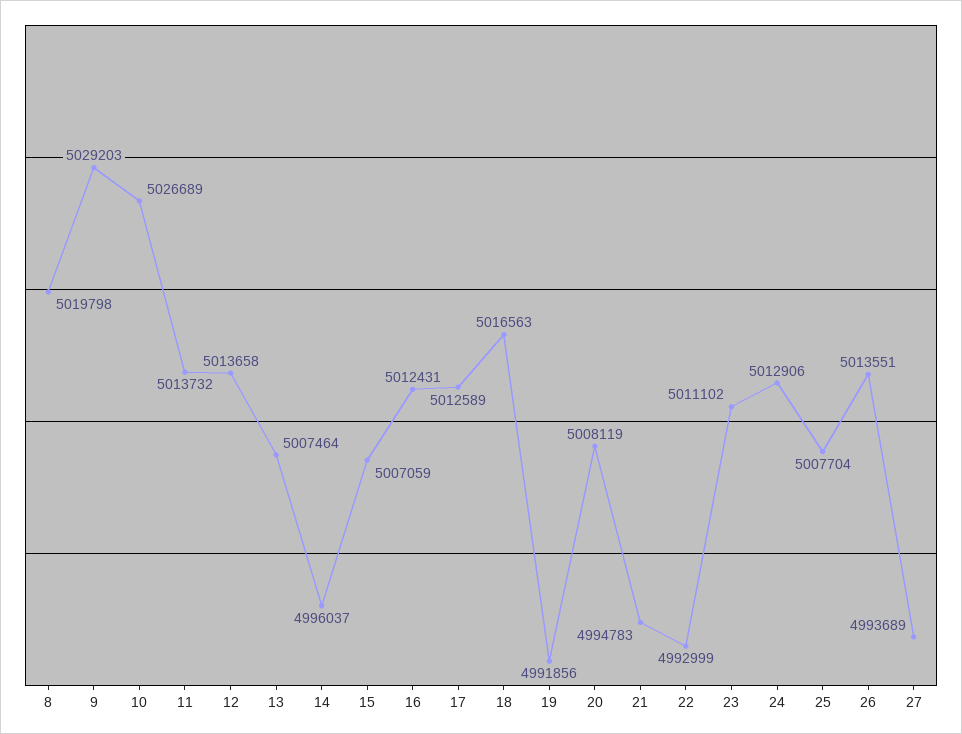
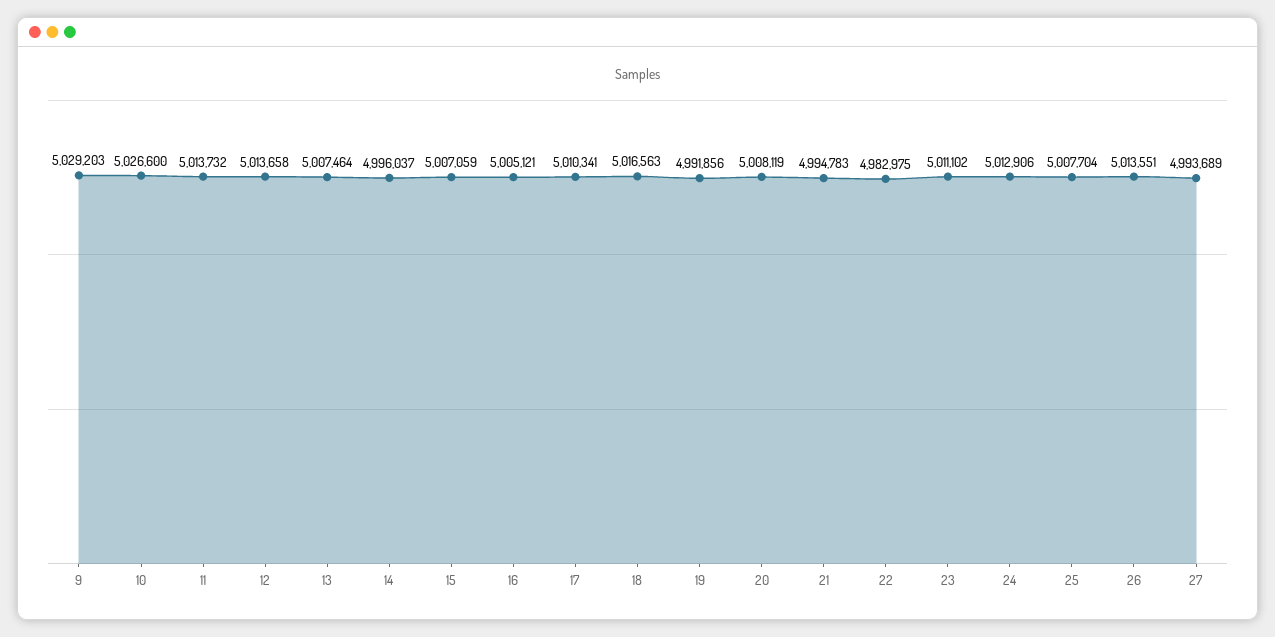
  {
-   "8": 5019798,
    "9": 5029203,
-   "10": 5026689,
+   "10": 5026600,
    "11": 5013732,
    "12": 5013658,
    "13": 5007464,
    "14": 4996037,
    "15": 5007059,
-   "16": 5012431,
+   "16": 5005121,
-   "17": 5012589,
+   "17": 5010341,
    "18": 5016563,
    "19": 4991856,
    "20": 5008119,
    "21": 4994783,
-   "22": 4992999,
+   "22": 4982975,
    "23": 5011102,
    "24": 5012906,
    "25": 5007704,
    "26": 5013551,
    "27": 4993689
  }

